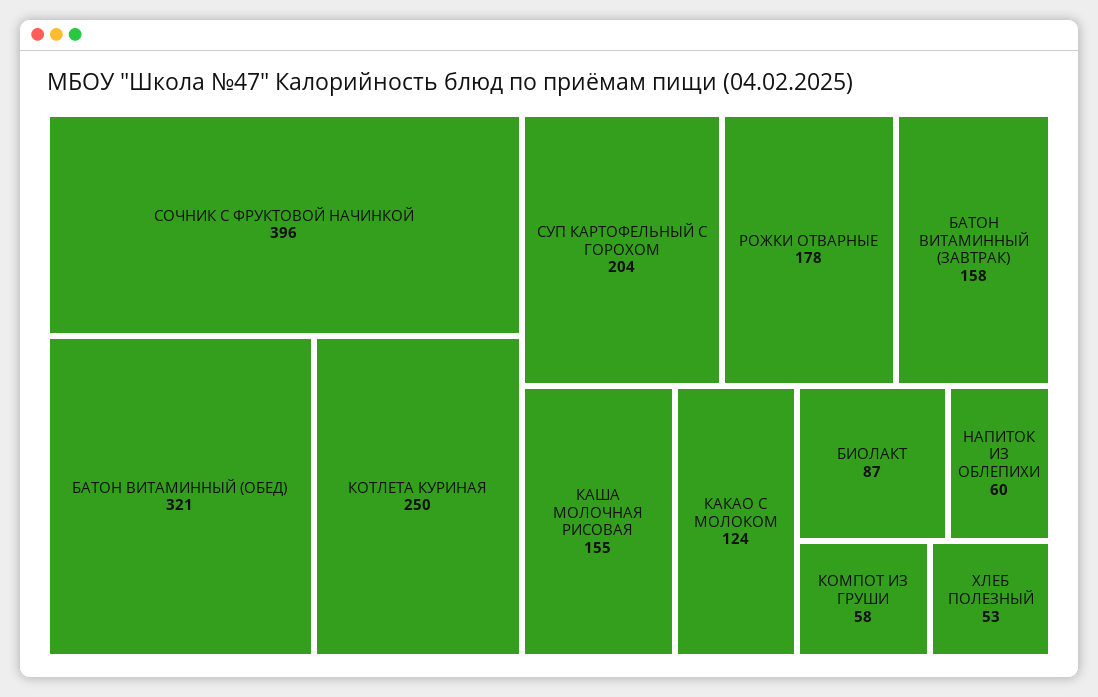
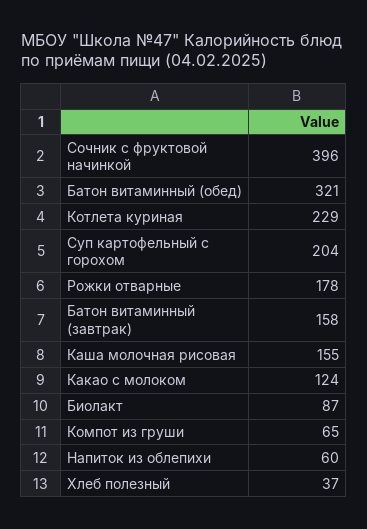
  {
    "СОЧНИК С ФРУКТОВОЙ НАЧИНКОЙ": 396,
    "БАТОН ВИТАМИННЫЙ (ОБЕД)": 321,
-   "КОТЛЕТА КУРИНАЯ": 250,
+   "КОТЛЕТА КУРИНАЯ": 229,
    "СУП КАРТОФЕЛЬНЫЙ С ГОРОХОМ": 204,
    "РОЖКИ ОТВАРНЫЕ": 178,
    "БАТОН ВИТАМИННЫЙ (ЗАВТРАК)": 158,
    "КАША МОЛОЧНАЯ РИСОВАЯ": 155,
    "КАКАО С МОЛОКОМ": 124,
    "БИОЛАКТ": 87,
    "НАПИТОК ИЗ ОБЛЕПИХИ": 60,
-   "КОМПОТ ИЗ ГРУШИ": 58,
+   "КОМПОТ ИЗ ГРУШИ": 65,
-   "ХЛЕБ ПОЛЕЗНЫЙ": 53
+   "ХЛЕБ ПОЛЕЗНЫЙ": 37
  }

